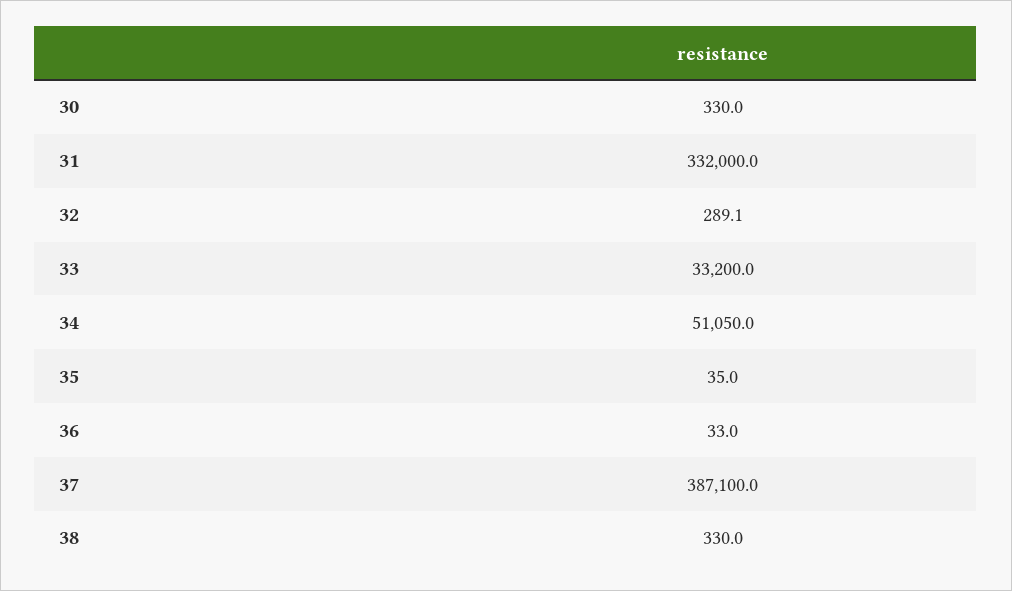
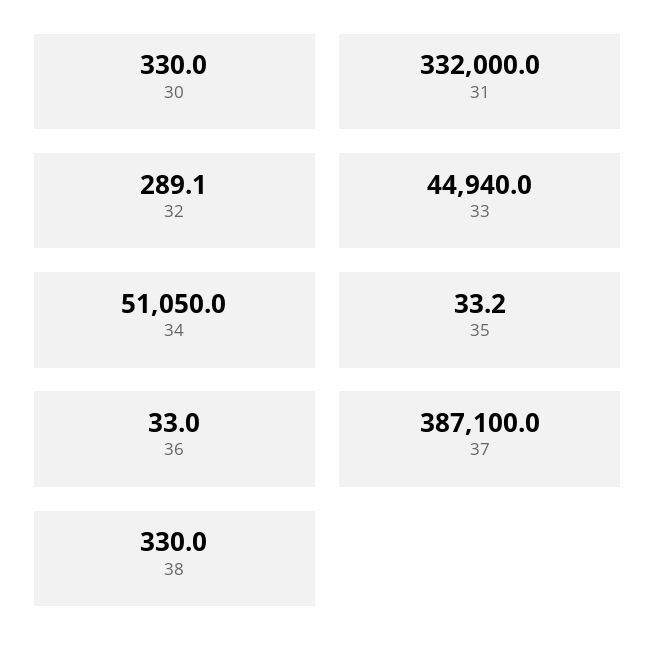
  {
    "30": 330,
    "31": 332000,
    "32": 289.1,
-   "33": 33200,
+   "33": 44940,
    "34": 51050,
-   "35": 35,
+   "35": 33.2,
    "36": 33,
    "37": 387100,
    "38": 330
  }

